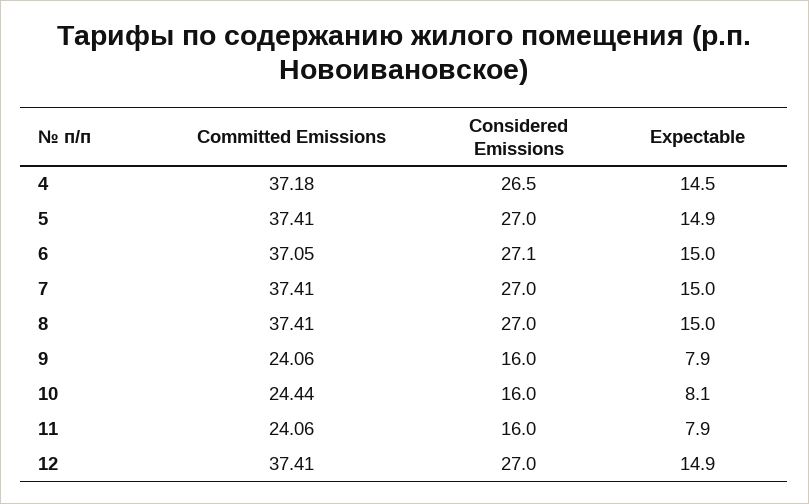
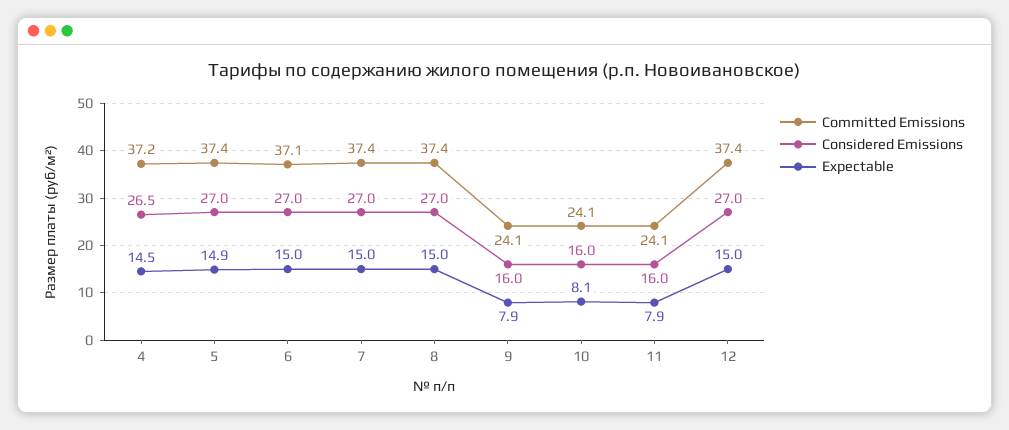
  {
    "Committed Emissions": {
      "4": 37.18,
      "5": 37.41,
      "6": 37.05,
      "7": 37.41,
      "8": 37.41,
      "9": 24.06,
-     "10": 24.44,
+     "10": 24.1,
      "11": 24.06,
      "12": 37.41
    },
    "Considered Emissions": {
      "4": 26.5,
      "5": 27,
-     "6": 27.1,
+     "6": 27,
      "7": 27,
      "8": 27,
      "9": 16,
      "10": 16,
      "11": 16,
      "12": 27
    },
    "Expectable": {
      "4": 14.5,
      "5": 14.9,
      "6": 15,
      "7": 15,
      "8": 15,
      "9": 7.9,
      "10": 8.1,
      "11": 7.9,
-     "12": 14.9
+     "12": 15
    }
  }

